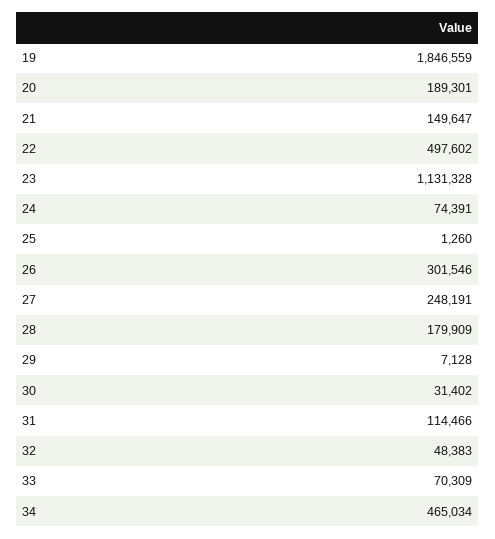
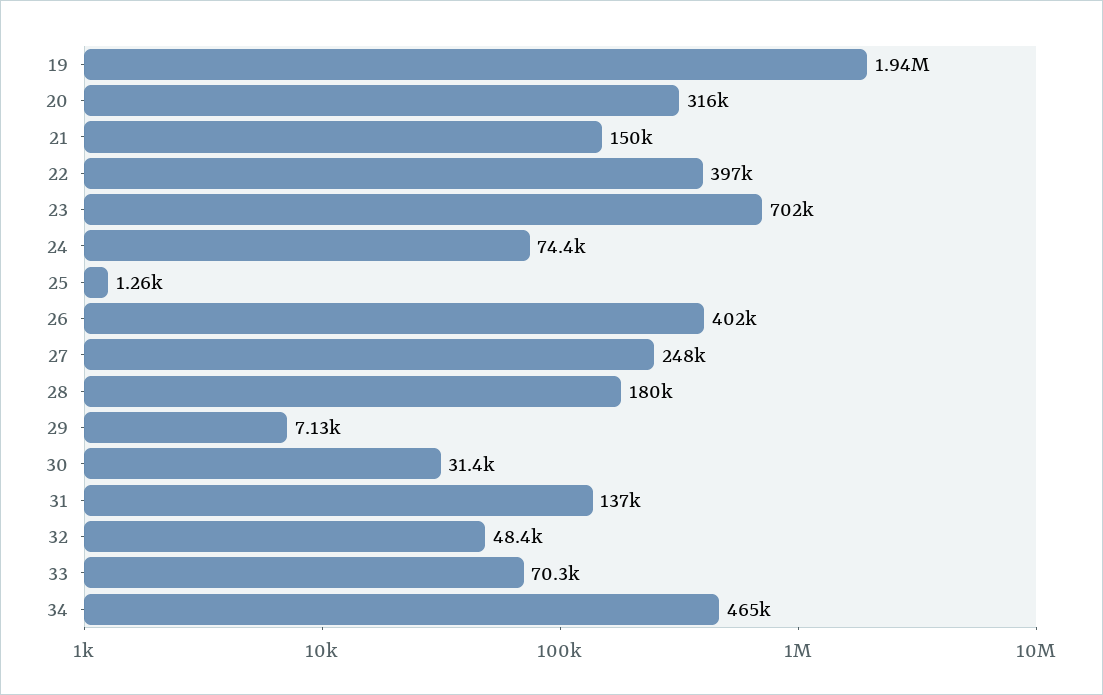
  {
-   "19": 1846559,
+   "19": 1940000,
-   "20": 189301,
+   "20": 316000,
    "21": 149647,
-   "22": 497602,
+   "22": 397000,
-   "23": 1131328,
+   "23": 702000,
    "24": 74391,
    "25": 1260,
-   "26": 301546,
+   "26": 402000,
    "27": 248191,
    "28": 179909,
    "29": 7128,
    "30": 31402,
-   "31": 114466,
+   "31": 137000,
    "32": 48383,
    "33": 70309,
    "34": 465034
  }

